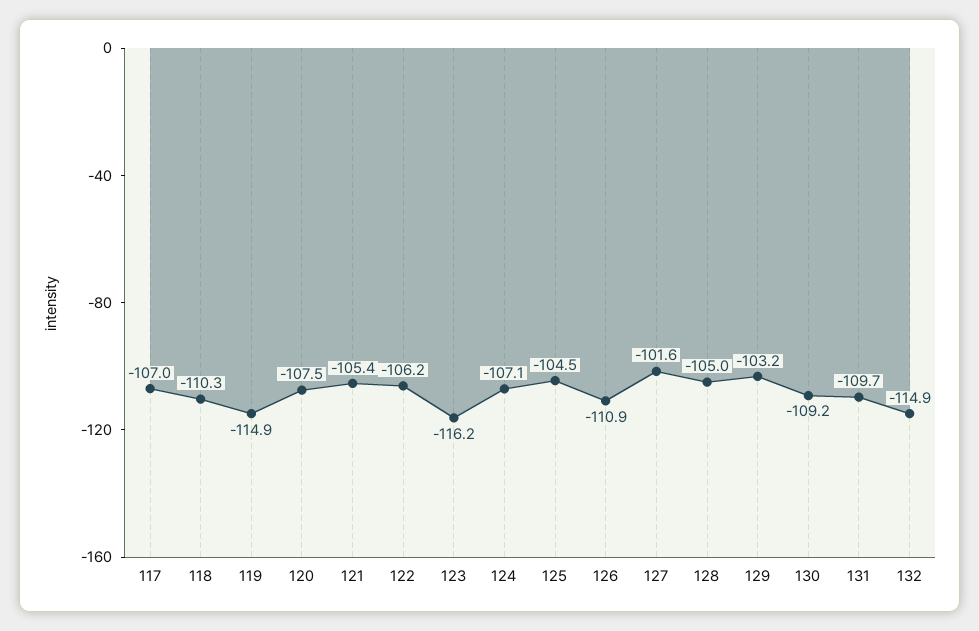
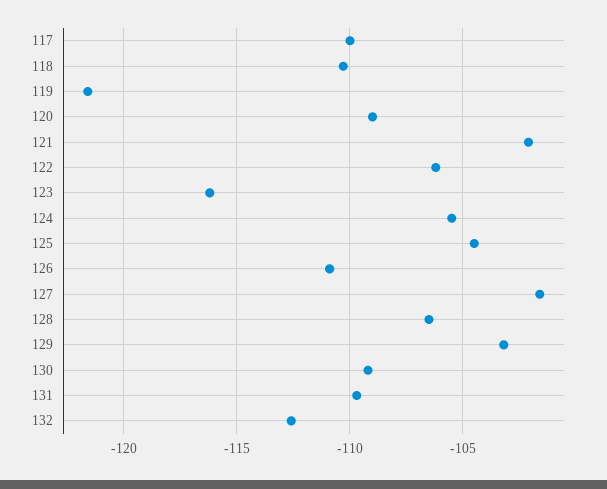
  {
-   "117": -107,
+   "117": -110,
    "118": -110.3,
-   "119": -114.9,
+   "119": -121.5,
-   "120": -107.5,
+   "120": -109,
-   "121": -105.4,
+   "121": -102,
    "122": -106.2,
    "123": -116.2,
-   "124": -107.1,
+   "124": -105.5,
    "125": -104.5,
    "126": -110.9,
    "127": -101.6,
-   "128": -105,
+   "128": -106.5,
    "129": -103.2,
    "130": -109.2,
    "131": -109.7,
-   "132": -114.9
+   "132": -112.5
  }

